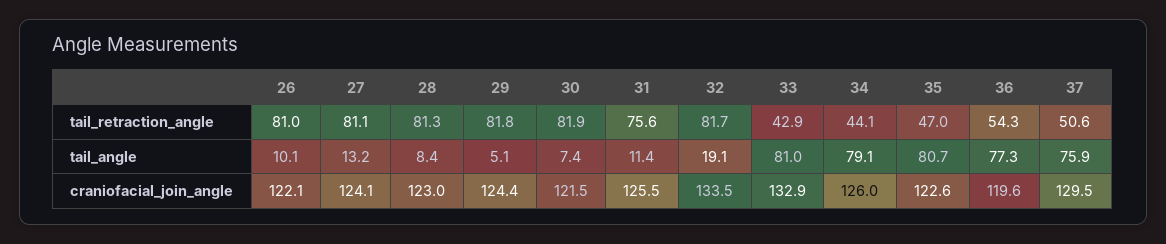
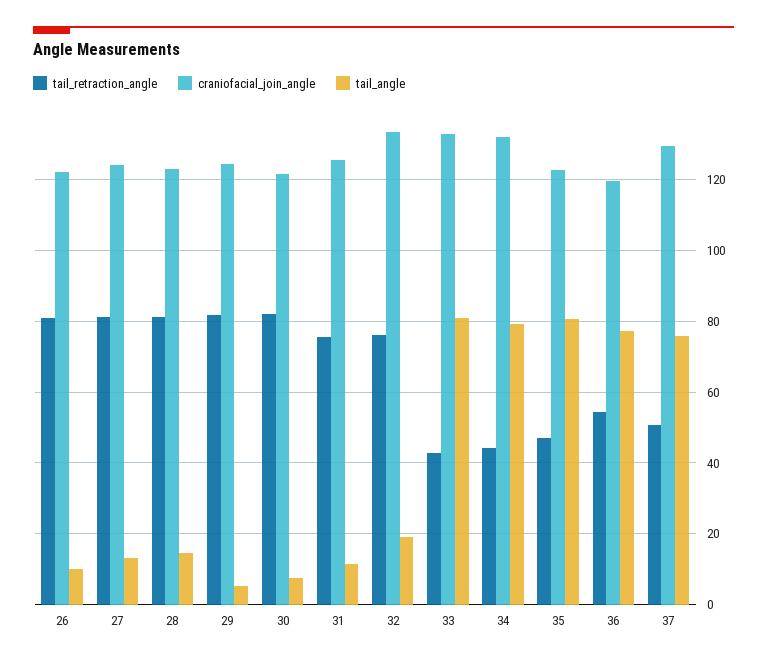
  {
    "tail_retraction_angle": {
      "26": 81,
      "27": 81.1,
      "28": 81.3,
      "29": 81.8,
      "30": 81.9,
      "31": 75.6,
-     "32": 81.7,
+     "32": 76,
      "33": 42.9,
      "34": 44.1,
      "35": 47,
      "36": 54.3,
      "37": 50.6
    },
    "tail_angle": {
      "26": 10.1,
      "27": 13.2,
-     "28": 8.4,
+     "28": 14,
      "29": 5.1,
      "30": 7.4,
      "31": 11.4,
      "32": 19.1,
      "33": 81,
      "34": 79.1,
      "35": 80.7,
      "36": 77.3,
      "37": 75.9
    },
    "craniofacial_join_angle": {
      "26": 122.1,
      "27": 124.1,
      "28": 123,
      "29": 124.4,
      "30": 121.5,
      "31": 125.5,
      "32": 133.5,
      "33": 132.9,
-     "34": 126,
+     "34": 132,
      "35": 122.6,
      "36": 119.6,
      "37": 129.5
    }
  }

